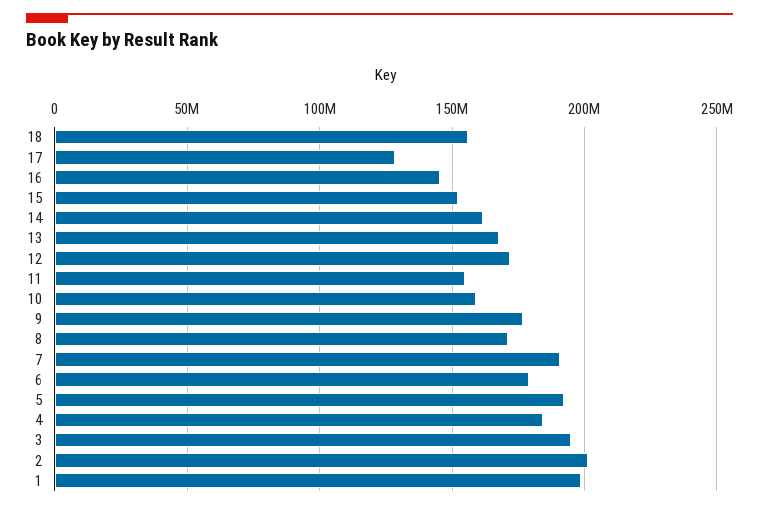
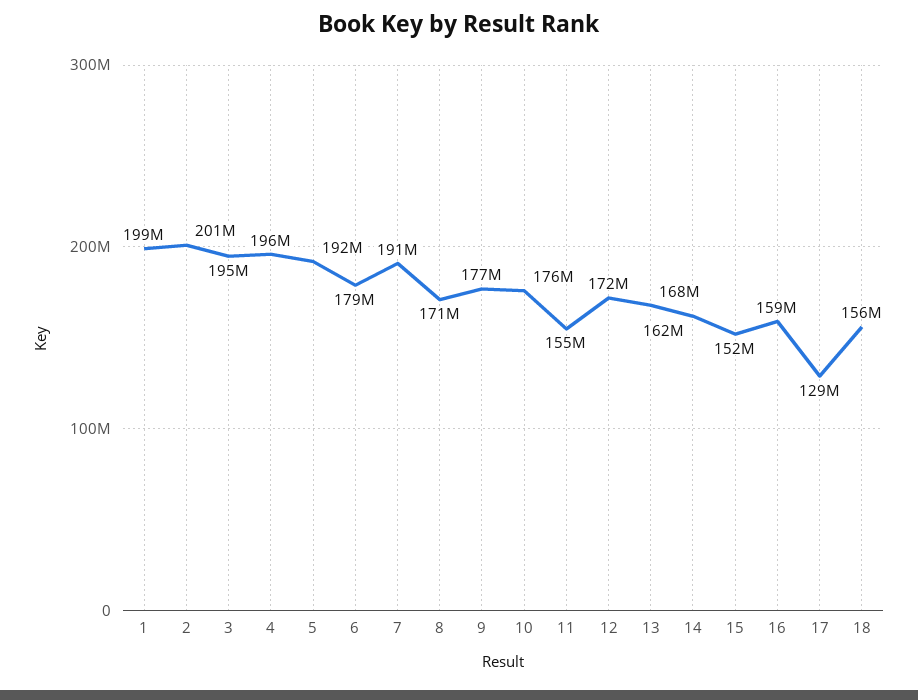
  {
    "18": 156000000,
    "17": 129000000,
-   "16": 145000000,
+   "16": 159000000,
    "15": 152000000,
    "14": 162000000,
    "13": 168000000,
    "12": 172000000,
    "11": 155000000,
-   "10": 160000000,
+   "10": 176000000,
    "9": 177000000,
    "8": 171000000,
    "7": 191000000,
    "6": 179000000,
    "5": 192000000,
-   "4": 185000000,
+   "4": 196000000,
    "3": 195000000,
    "2": 201000000,
    "1": 199000000
  }

